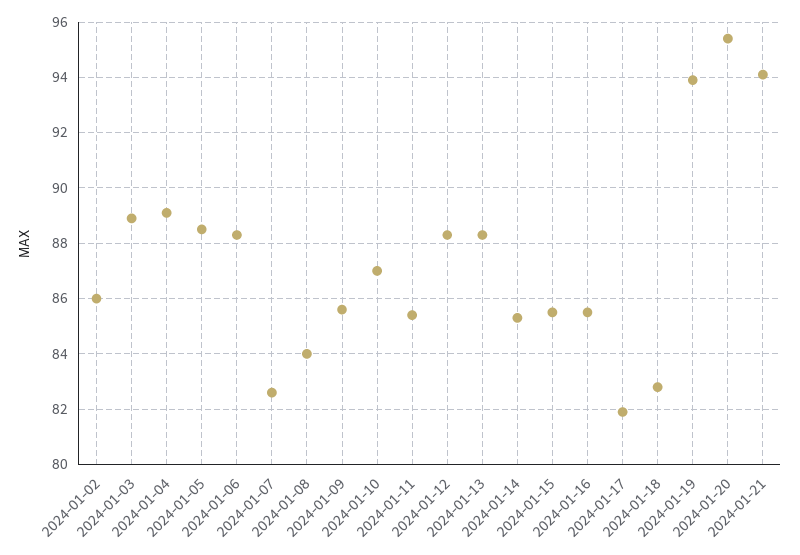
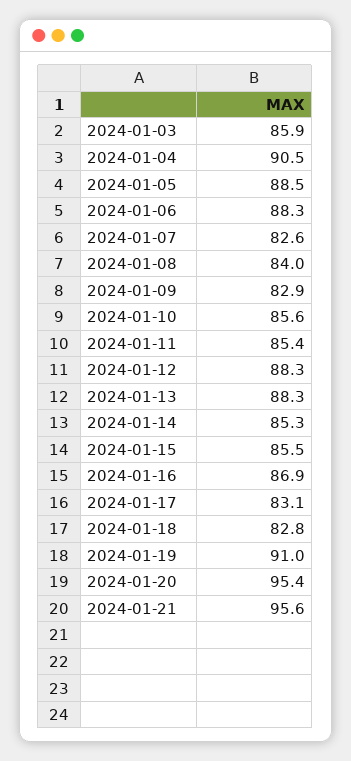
  {
-   "2024-01-02": 86,
-   "2024-01-03": 89,
+   "2024-01-03": 85.9,
-   "2024-01-04": 89,
+   "2024-01-04": 90.5,
    "2024-01-05": 88.5,
    "2024-01-06": 88.3,
    "2024-01-07": 82.6,
    "2024-01-08": 84,
-   "2024-01-09": 85.5,
+   "2024-01-09": 82.9,
-   "2024-01-10": 87,
+   "2024-01-10": 85.6,
    "2024-01-11": 85.4,
    "2024-01-12": 88.3,
    "2024-01-13": 88.3,
    "2024-01-14": 85.3,
    "2024-01-15": 85.5,
-   "2024-01-16": 85.5,
+   "2024-01-16": 86.9,
-   "2024-01-17": 82,
+   "2024-01-17": 83.1,
    "2024-01-18": 82.8,
-   "2024-01-19": 94,
+   "2024-01-19": 91,
    "2024-01-20": 95.4,
-   "2024-01-21": 94
+   "2024-01-21": 95.6
  }

